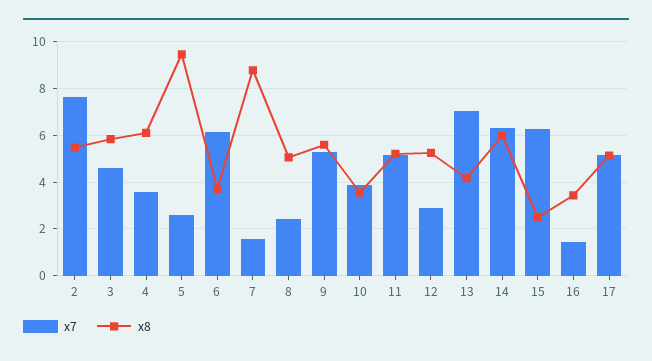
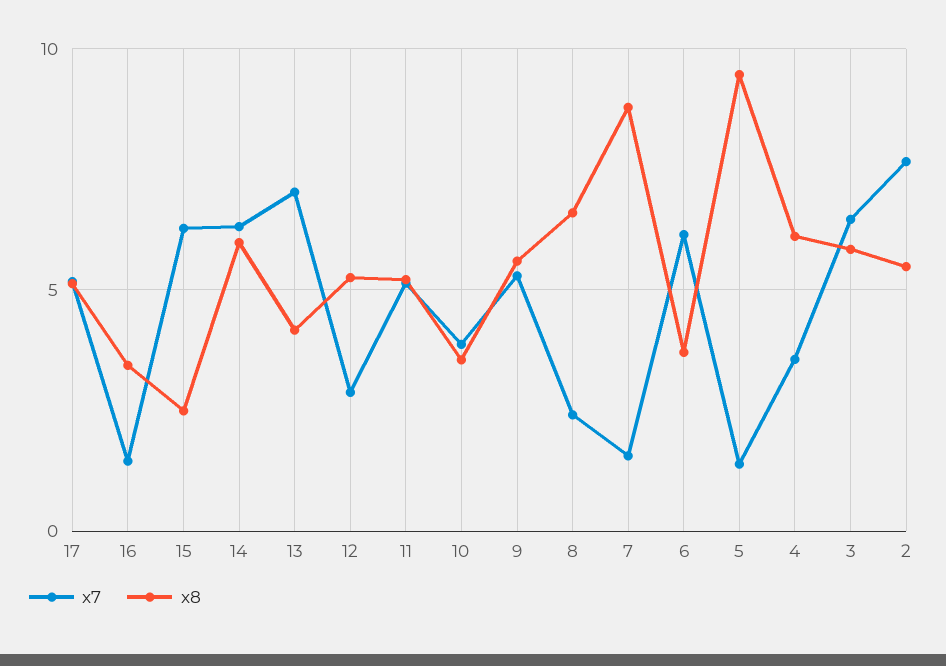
  {
    "x7": {
      "2": 7.5,
-     "3": 4.5,
+     "3": 6.5,
      "4": 3.5,
-     "5": 2.5,
+     "5": 1.5,
      "6": 6,
      "7": 1.5,
      "8": 2.5,
      "9": 5.5,
      "10": 4,
      "11": 5,
      "12": 3,
      "13": 7,
      "14": 6.5,
      "15": 6.5,
      "16": 1.5,
      "17": 5
    },
    "x8": {
      "2": 5.5,
      "3": 6,
      "4": 6,
      "5": 9.5,
      "6": 3.5,
      "7": 9,
-     "8": 5,
+     "8": 6.5,
      "9": 5.5,
      "10": 3.5,
      "11": 5,
      "12": 5.5,
      "13": 4,
      "14": 6,
      "15": 2.5,
      "16": 3.5,
      "17": 5
    }
  }

